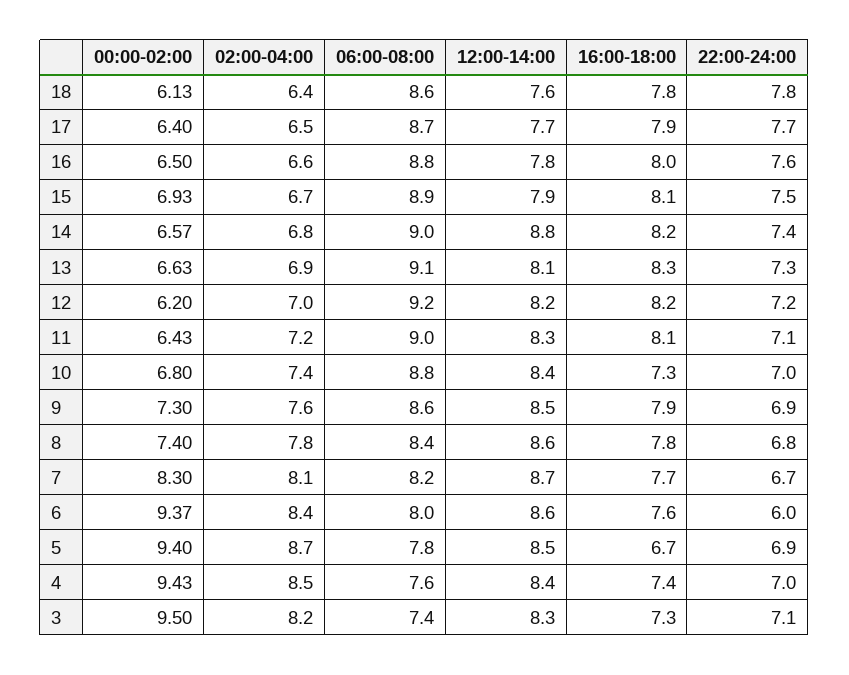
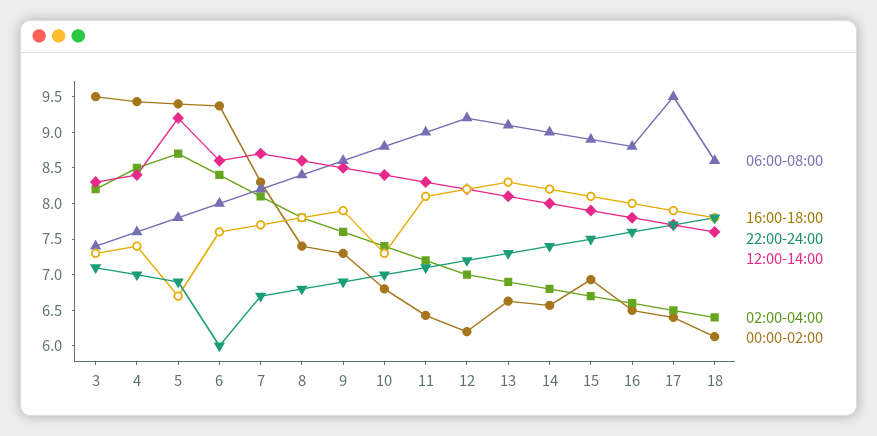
  {
    "00:00-02:00": {
      "18": 6.13,
      "17": 6.4,
      "16": 6.5,
      "15": 6.93,
      "14": 6.57,
      "13": 6.63,
      "12": 6.2,
      "11": 6.43,
      "10": 6.8,
      "9": 7.3,
      "8": 7.4,
      "7": 8.3,
      "6": 9.37,
      "5": 9.4,
      "4": 9.43,
      "3": 9.5
    },
    "02:00-04:00": {
      "18": 6.4,
      "17": 6.5,
      "16": 6.6,
      "15": 6.7,
      "14": 6.8,
      "13": 6.9,
      "12": 7,
      "11": 7.2,
      "10": 7.4,
      "9": 7.6,
      "8": 7.8,
      "7": 8.1,
      "6": 8.4,
      "5": 8.7,
      "4": 8.5,
      "3": 8.2
    },
    "06:00-08:00": {
      "18": 8.6,
-     "17": 8.7,
+     "17": 9.5,
      "16": 8.8,
      "15": 8.9,
      "14": 9,
      "13": 9.1,
      "12": 9.2,
      "11": 9,
      "10": 8.8,
      "9": 8.6,
      "8": 8.4,
      "7": 8.2,
      "6": 8,
      "5": 7.8,
      "4": 7.6,
      "3": 7.4
    },
    "12:00-14:00": {
      "18": 7.6,
      "17": 7.7,
      "16": 7.8,
      "15": 7.9,
-     "14": 8.8,
+     "14": 8,
      "13": 8.1,
      "12": 8.2,
      "11": 8.3,
      "10": 8.4,
      "9": 8.5,
      "8": 8.6,
      "7": 8.7,
      "6": 8.6,
-     "5": 8.5,
+     "5": 9.25,
      "4": 8.4,
      "3": 8.3
    },
    "16:00-18:00": {
      "18": 7.8,
      "17": 7.9,
      "16": 8,
      "15": 8.1,
      "14": 8.2,
      "13": 8.3,
      "12": 8.2,
      "11": 8.1,
      "10": 7.3,
      "9": 7.9,
      "8": 7.8,
      "7": 7.7,
      "6": 7.6,
      "5": 6.7,
      "4": 7.4,
      "3": 7.3
    },
    "22:00-24:00": {
      "18": 7.8,
      "17": 7.7,
      "16": 7.6,
      "15": 7.5,
      "14": 7.4,
      "13": 7.3,
      "12": 7.2,
      "11": 7.1,
      "10": 7,
      "9": 6.9,
      "8": 6.8,
      "7": 6.7,
      "6": 6,
      "5": 6.9,
      "4": 7,
      "3": 7.1
    }
  }

